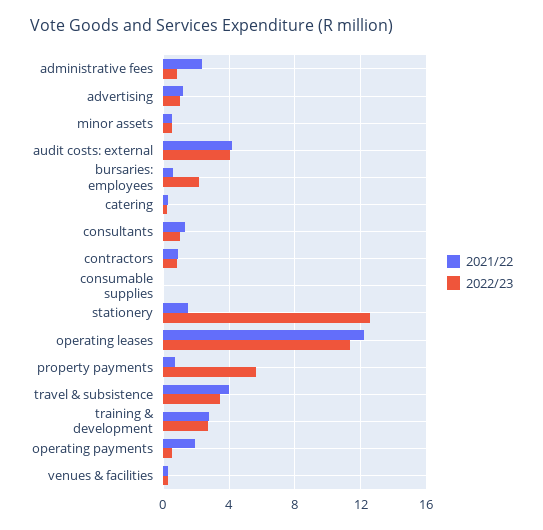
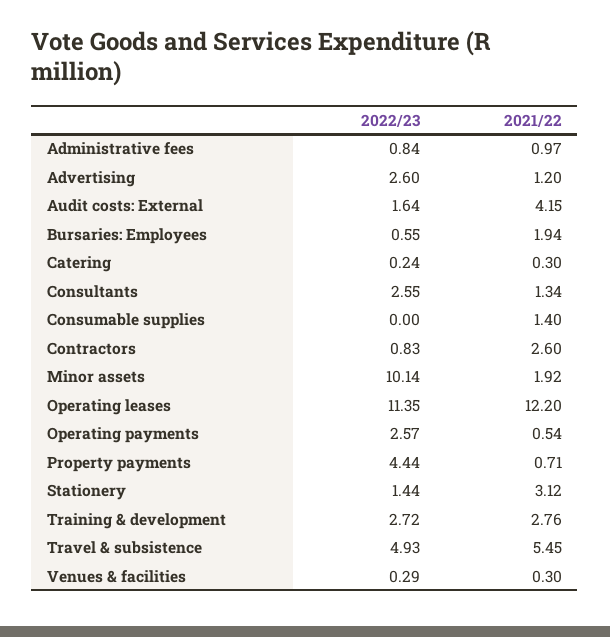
  {
    "2021/22": {
-     "administrative fees": 2.5,
+     "administrative fees": 0.97,
      "advertising": 1.2,
-     "minor assets": 0.5,
+     "minor assets": 1.92,
      "audit costs: external": 4.15,
-     "bursaries: employees": 0.5,
+     "bursaries: employees": 1.94,
      "catering": 0.3,
      "consultants": 1.34,
-     "contractors": 1,
+     "contractors": 2.6,
-     "consumable supplies": 0,
+     "consumable supplies": 1.4,
-     "stationery": 1.5,
+     "stationery": 3.12,
      "operating leases": 12.2,
      "property payments": 0.71,
-     "travel & subsistence": 4,
+     "travel & subsistence": 5.45,
      "training & development": 2.76,
-     "operating payments": 2,
+     "operating payments": 0.54,
      "venues & facilities": 0.3
    },
    "2022/23": {
      "administrative fees": 0.84,
-     "advertising": 1,
+     "advertising": 2.6,
-     "minor assets": 0.5,
+     "minor assets": 10.14,
-     "audit costs: external": 4,
+     "audit costs: external": 1.64,
-     "bursaries: employees": 2,
+     "bursaries: employees": 0.55,
      "catering": 0.24,
-     "consultants": 1,
+     "consultants": 2.55,
      "contractors": 0.83,
      "consumable supplies": 0,
-     "stationery": 12.5,
+     "stationery": 1.44,
      "operating leases": 11.35,
-     "property payments": 5.5,
+     "property payments": 4.44,
-     "travel & subsistence": 3.5,
+     "travel & subsistence": 4.93,
      "training & development": 2.72,
-     "operating payments": 0.5,
+     "operating payments": 2.57,
      "venues & facilities": 0.29
    }
  }

